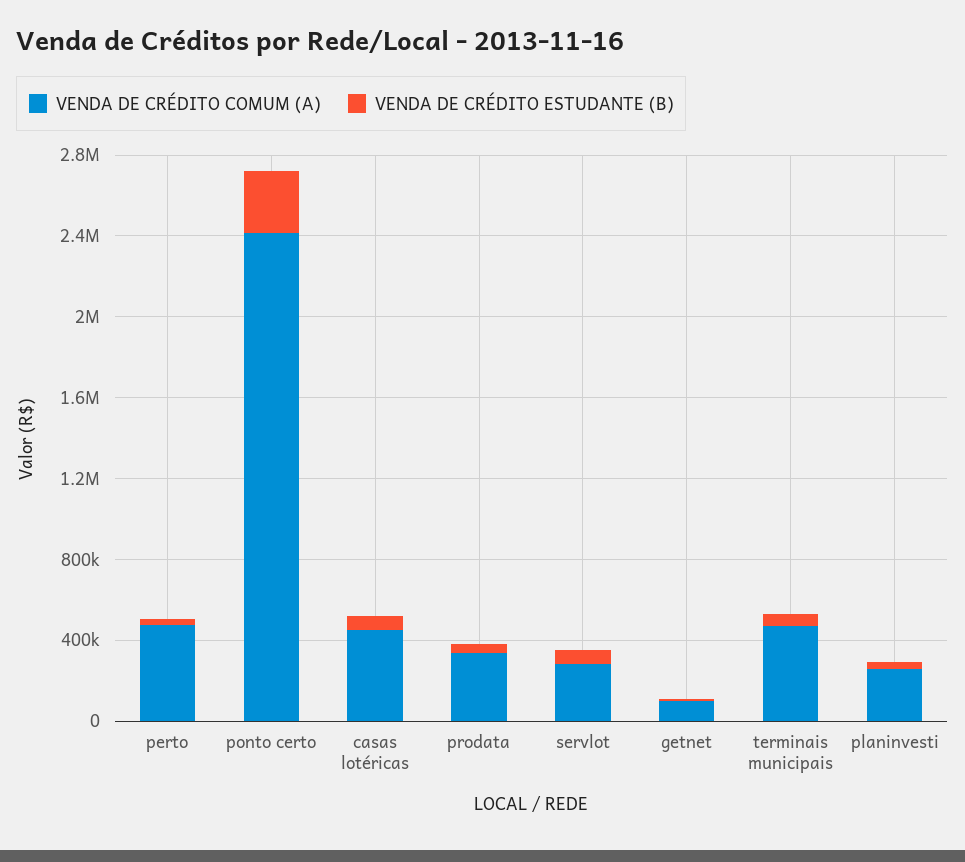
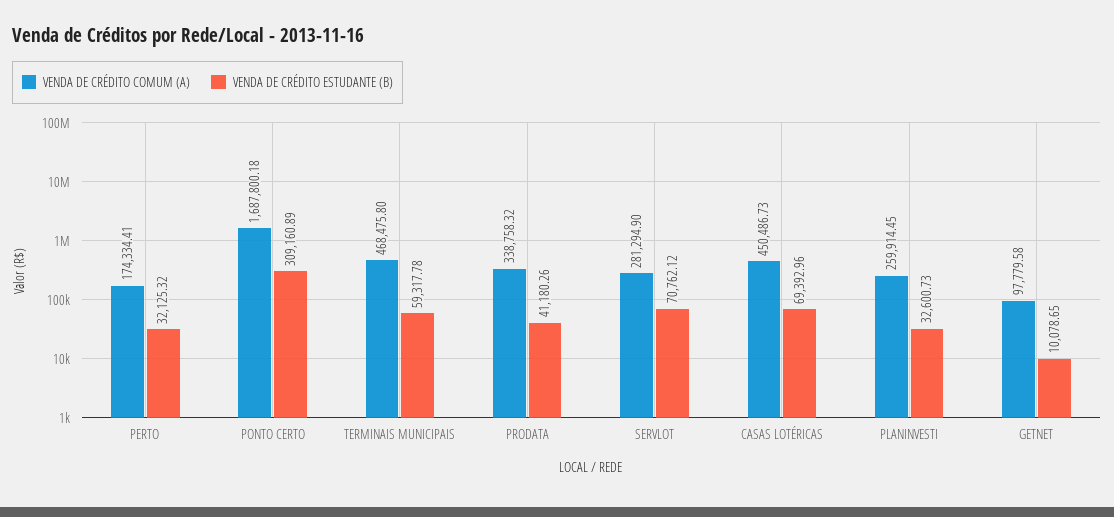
  {
    "VENDA DE CRÉDITO COMUM (A)": {
-     "perto": 500000,
+     "perto": 174334.41,
-     "ponto certo": 2400000,
+     "ponto certo": 1687800.18,
      "casas lotéricas": 450486.73,
      "prodata": 338758.32,
      "servlot": 281294.9,
      "getnet": 97779.58,
      "terminais municipais": 468475.8,
      "planinvesti": 259914.45
    },
    "VENDA DE CRÉDITO ESTUDANTE (B)": {
      "perto": 32125.32,
      "ponto certo": 309160.89,
      "casas lotéricas": 69392.96,
      "prodata": 41180.26,
      "servlot": 70762.12,
      "getnet": 10078.65,
      "terminais municipais": 59317.78,
      "planinvesti": 32600.73
    }
  }

